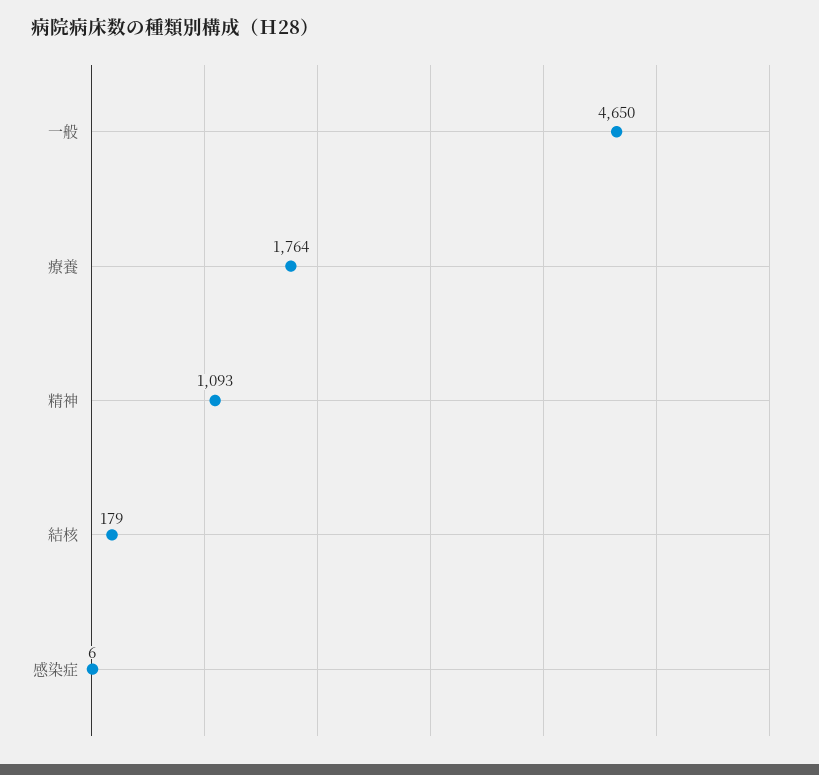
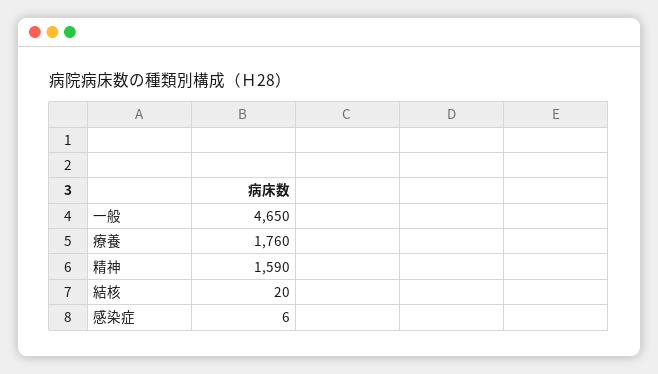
  {
    "一般": 4650,
-   "療養": 1764,
+   "療養": 1760,
-   "精神": 1093,
+   "精神": 1590,
-   "結核": 179,
+   "結核": 20,
    "感染症": 6
  }

